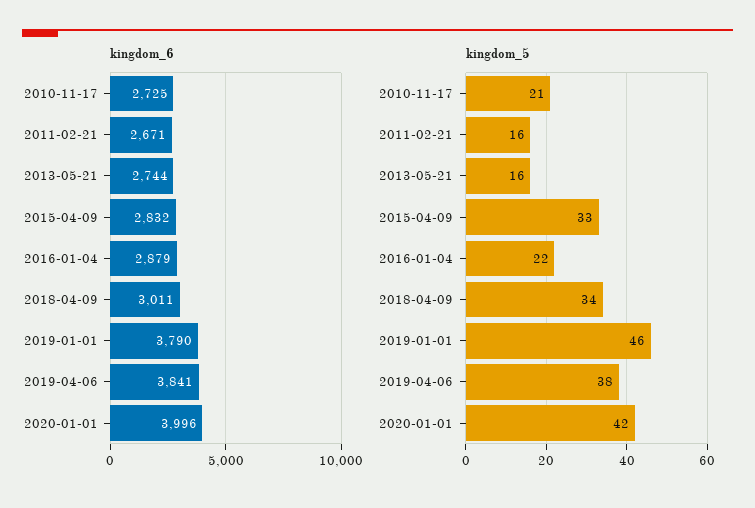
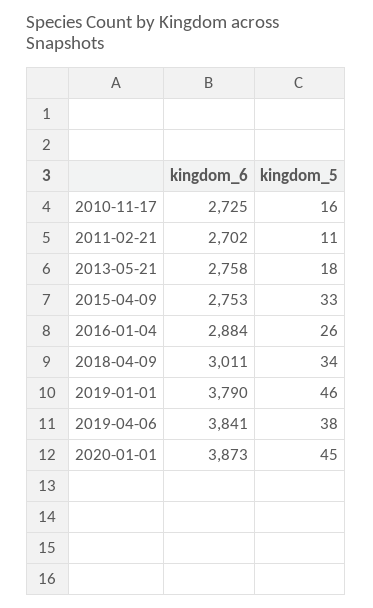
  {
    "kingdom_6": {
      "2010-11-17": 2725,
-     "2011-02-21": 2671,
+     "2011-02-21": 2702,
-     "2013-05-21": 2744,
+     "2013-05-21": 2758,
-     "2015-04-09": 2832,
+     "2015-04-09": 2753,
-     "2016-01-04": 2879,
+     "2016-01-04": 2884,
      "2018-04-09": 3011,
      "2019-01-01": 3790,
      "2019-04-06": 3841,
-     "2020-01-01": 3996
+     "2020-01-01": 3873
    },
    "kingdom_5": {
-     "2010-11-17": 21,
+     "2010-11-17": 16,
-     "2011-02-21": 16,
+     "2011-02-21": 11,
-     "2013-05-21": 16,
+     "2013-05-21": 18,
      "2015-04-09": 33,
-     "2016-01-04": 22,
+     "2016-01-04": 26,
      "2018-04-09": 34,
      "2019-01-01": 46,
      "2019-04-06": 38,
-     "2020-01-01": 42
+     "2020-01-01": 45
    }
  }

